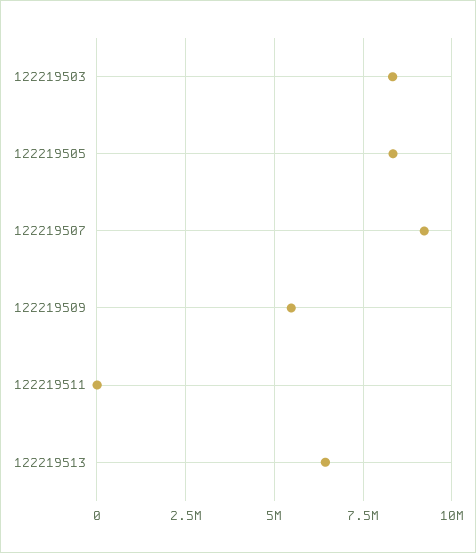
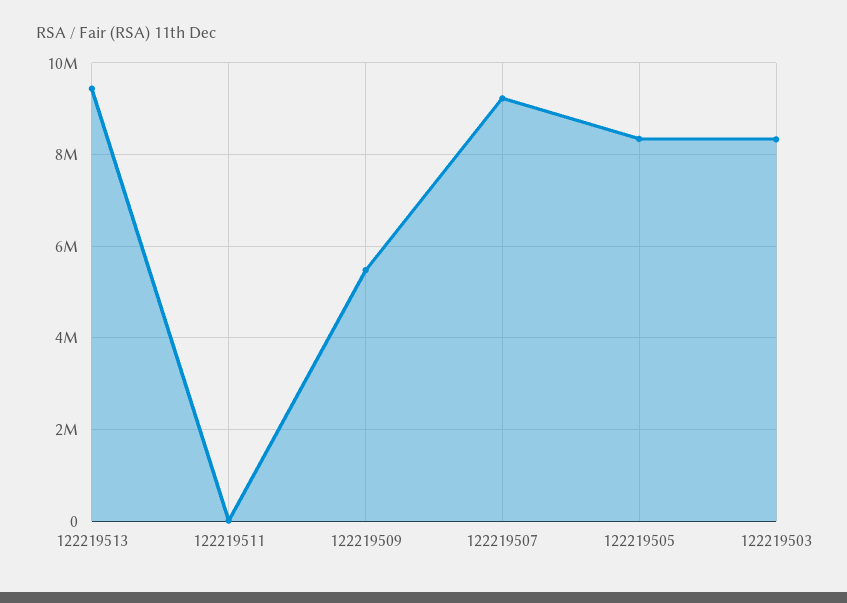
  {
    "122219503": 8400000,
    "122219505": 8400000,
    "122219507": 9200000,
    "122219509": 5400000,
    "122219511": 0,
-   "122219513": 6500000
+   "122219513": 9400000
  }

